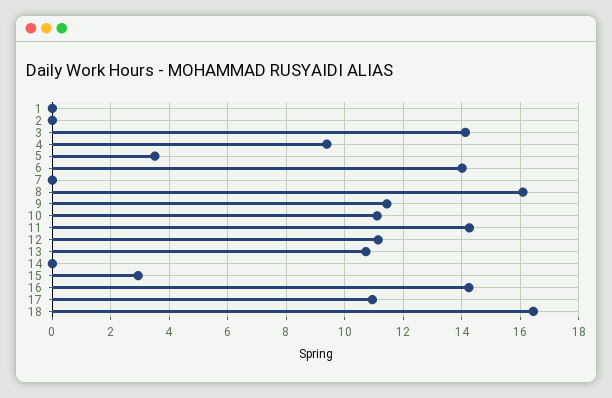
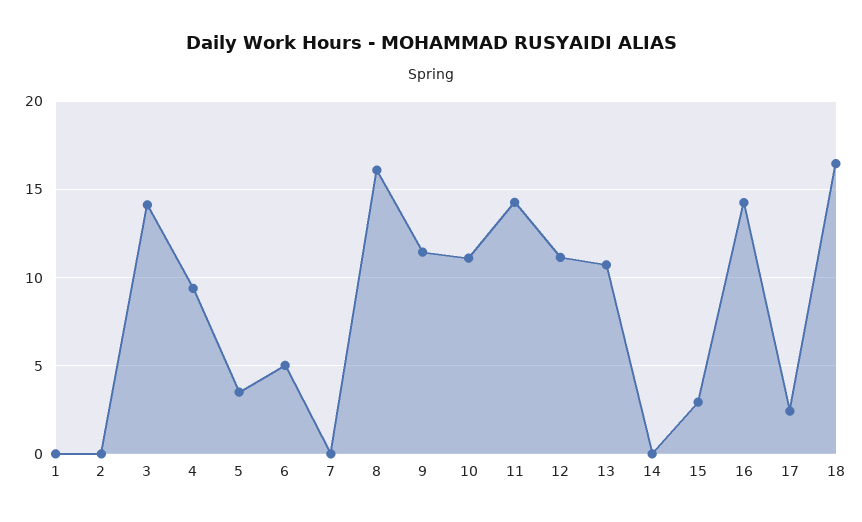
  {
    "1": 0,
    "2": 0,
    "3": 14,
    "4": 9.5,
    "5": 3.5,
-   "6": 14,
+   "6": 5,
    "7": 0,
    "8": 16,
    "9": 11.5,
    "10": 11,
    "11": 14.25,
    "12": 11.25,
    "13": 10.75,
    "14": 0,
    "15": 3,
    "16": 14.25,
-   "17": 11,
+   "17": 2.5,
    "18": 16.5
  }

